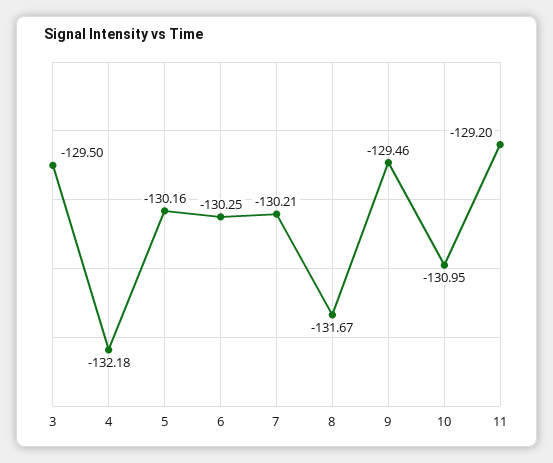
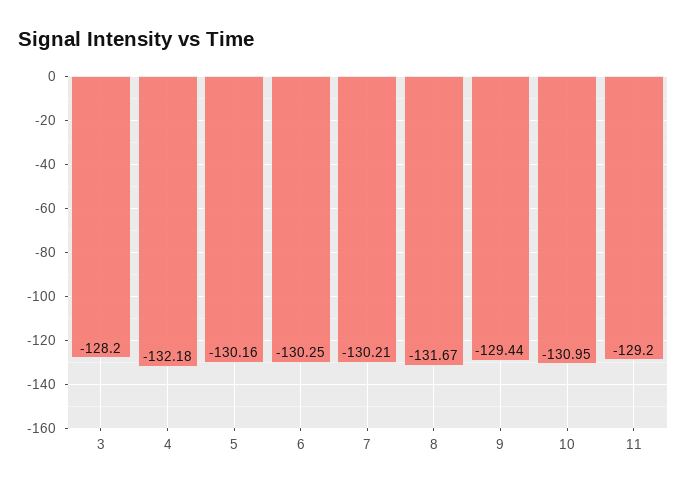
  {
-   "3": -129.5,
+   "3": -128.2,
    "4": -132.18,
    "5": -130.16,
    "6": -130.25,
    "7": -130.21,
    "8": -131.67,
-   "9": -129.46,
+   "9": -129.44,
    "10": -130.95,
    "11": -129.2
  }

